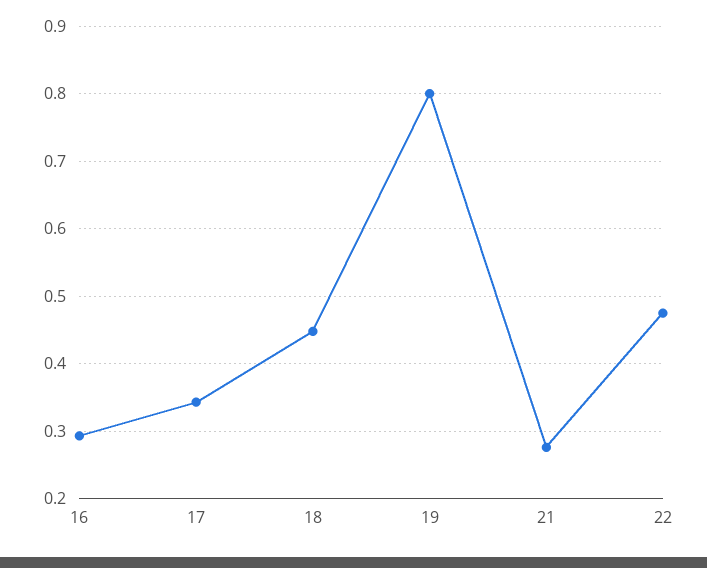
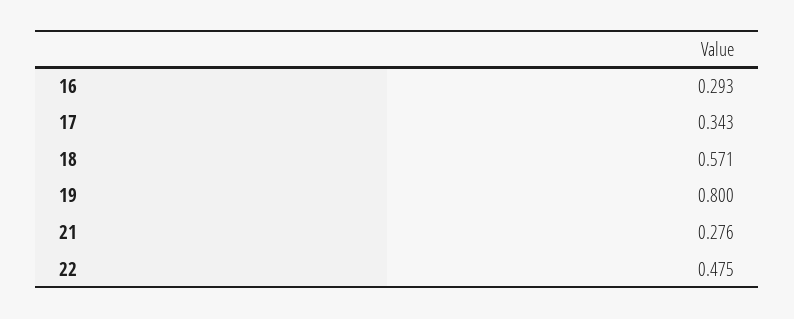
  {
    "16": 0.293,
    "17": 0.343,
-   "18": 0.45,
+   "18": 0.571,
    "19": 0.8,
    "21": 0.276,
    "22": 0.475
  }

